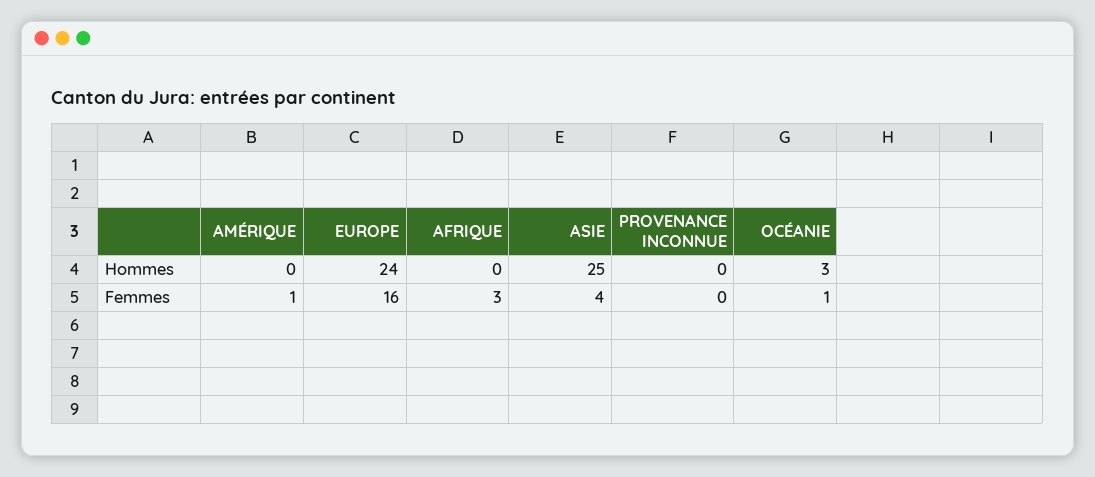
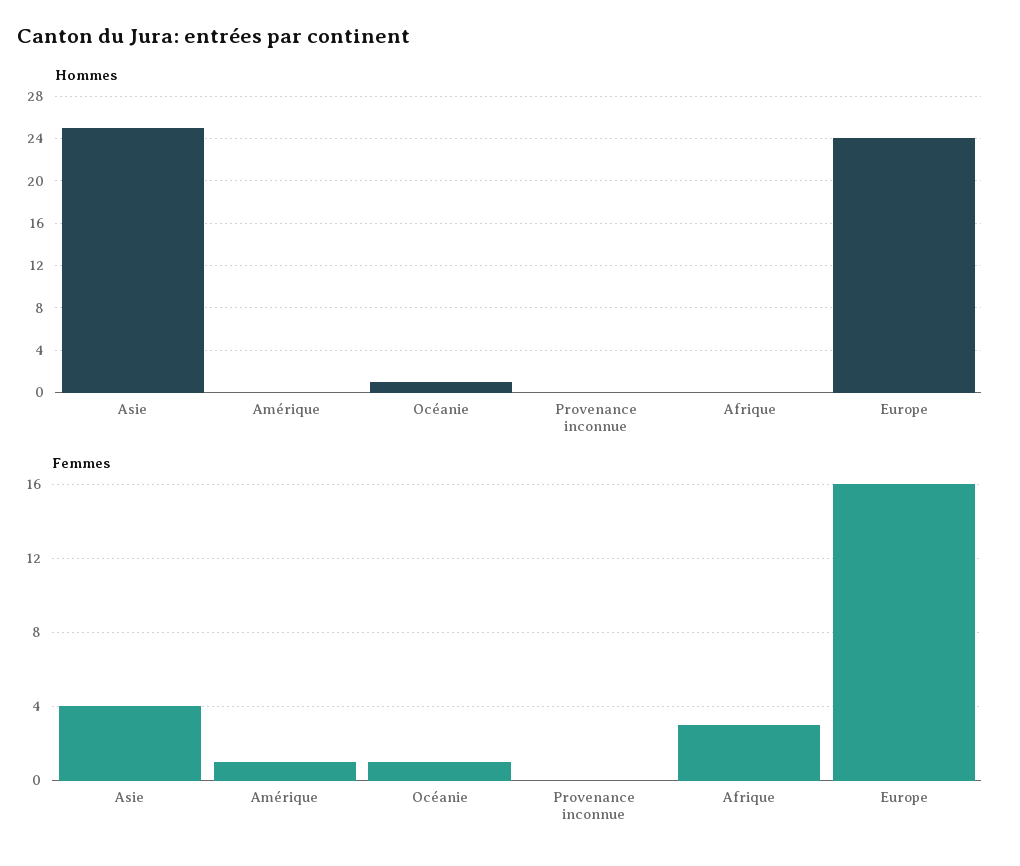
  {
    "Hommes": {
      "AMÉRIQUE": 0,
      "EUROPE": 24,
      "AFRIQUE": 0,
      "ASIE": 25,
      "PROVENANCE INCONNUE": 0,
-     "OCÉANIE": 3
+     "OCÉANIE": 1
    },
    "Femmes": {
      "AMÉRIQUE": 1,
      "EUROPE": 16,
      "AFRIQUE": 3,
      "ASIE": 4,
      "PROVENANCE INCONNUE": 0,
      "OCÉANIE": 1
    }
  }

